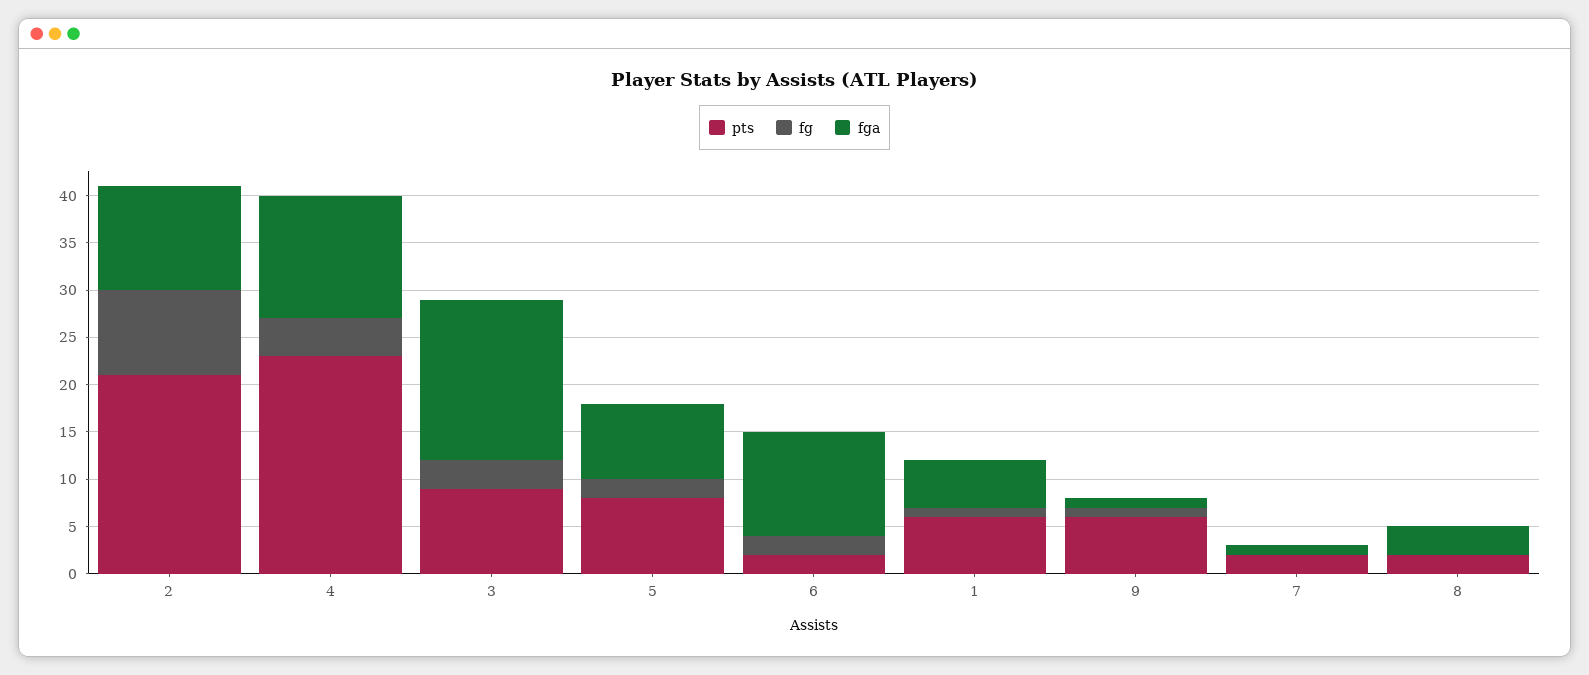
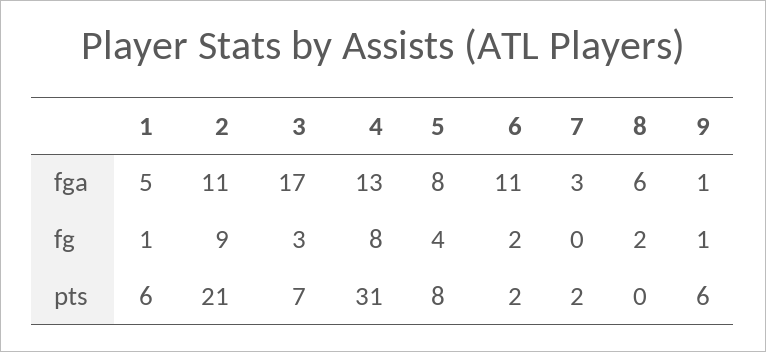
  {
    "pts": {
      "2": 21,
-     "4": 23,
+     "4": 31,
-     "3": 9,
+     "3": 7,
      "5": 8,
      "6": 2,
      "1": 6,
      "9": 6,
      "7": 2,
-     "8": 2
+     "8": 0
    },
    "fg": {
      "2": 9,
-     "4": 4,
+     "4": 8,
      "3": 3,
-     "5": 2,
+     "5": 4,
      "6": 2,
      "1": 1,
      "9": 1,
      "7": 0,
-     "8": 0
+     "8": 2
    },
    "fga": {
      "2": 11,
      "4": 13,
      "3": 17,
      "5": 8,
      "6": 11,
      "1": 5,
      "9": 1,
-     "7": 1,
+     "7": 3,
-     "8": 3
+     "8": 6
    }
  }

